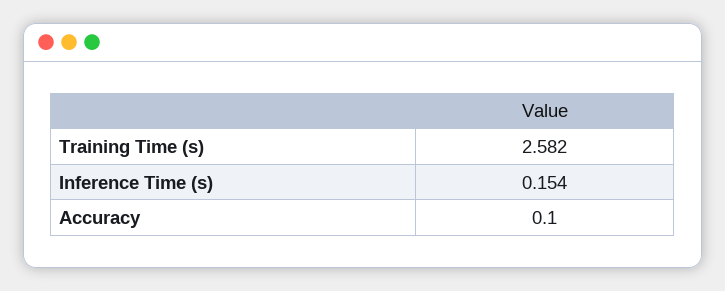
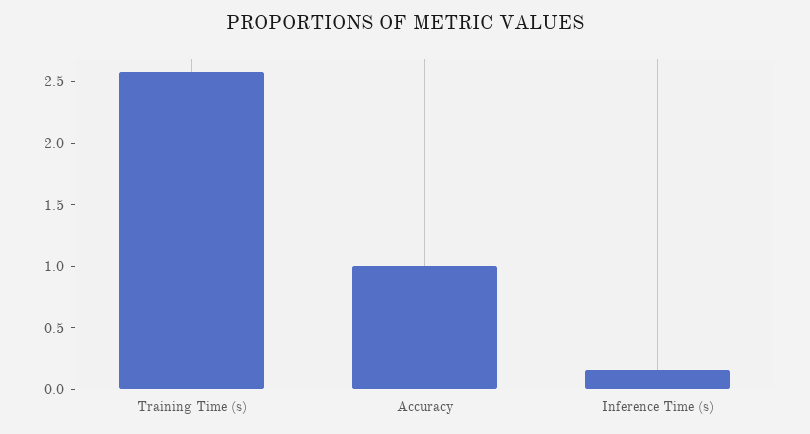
  {
    "Training Time (s)": 2.582,
    "Inference Time (s)": 0.154,
-   "Accuracy": 0.1
+   "Accuracy": 1
  }

